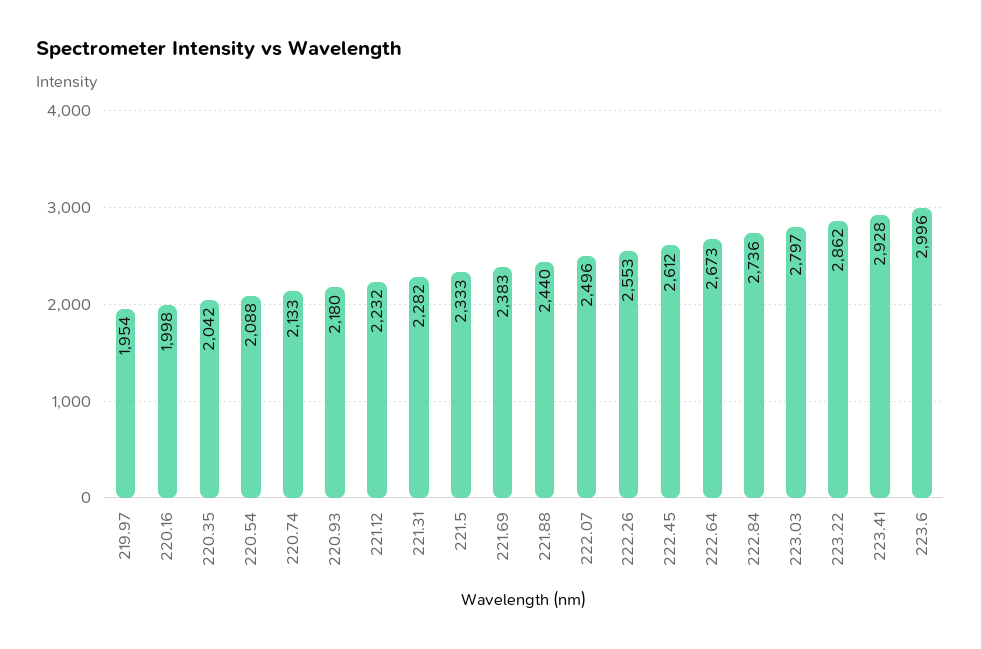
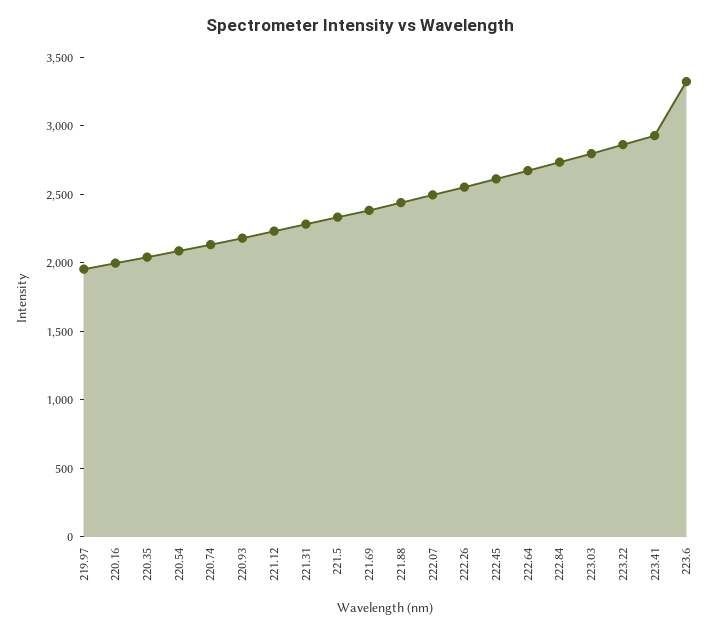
  {
    "219.97": 1954,
    "220.16": 1998,
    "220.35": 2042,
    "220.54": 2088,
    "220.74": 2133,
    "220.93": 2180,
    "221.12": 2232,
    "221.31": 2282,
    "221.5": 2333,
    "221.69": 2383,
    "221.88": 2440,
    "222.07": 2496,
    "222.26": 2553,
    "222.45": 2612,
    "222.64": 2673,
    "222.84": 2736,
    "223.03": 2797,
    "223.22": 2862,
    "223.41": 2928,
-   "223.6": 2996
+   "223.6": 3300
  }

